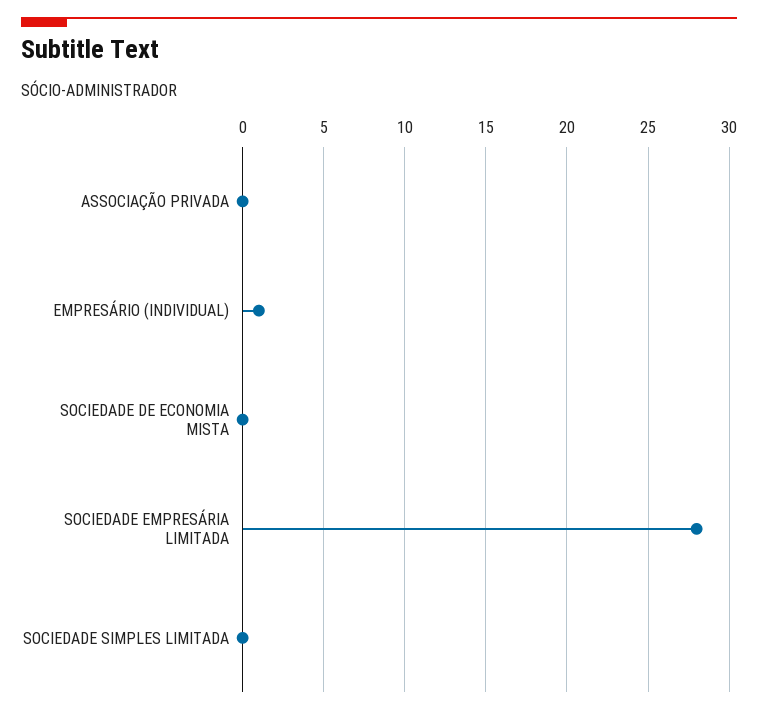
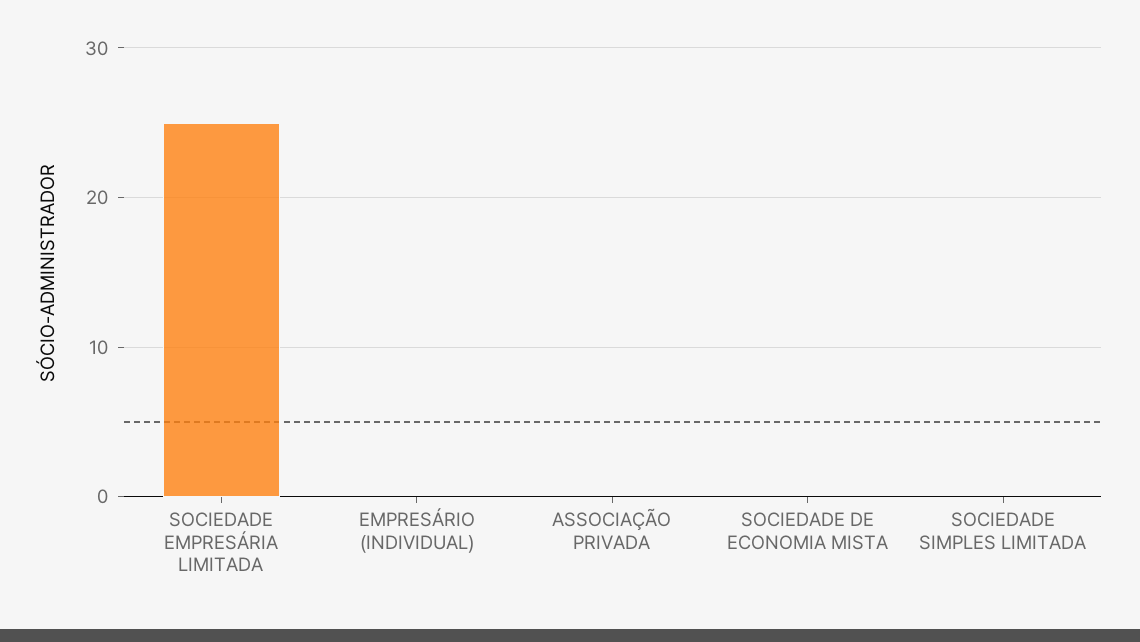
  {
    "ASSOCIAÇÃO PRIVADA": 0,
-   "EMPRESÁRIO (INDIVIDUAL)": 1,
+   "EMPRESÁRIO (INDIVIDUAL)": 0,
    "SOCIEDADE DE ECONOMIA MISTA": 0,
-   "SOCIEDADE EMPRESÁRIA LIMITADA": 28,
+   "SOCIEDADE EMPRESÁRIA LIMITADA": 25,
    "SOCIEDADE SIMPLES LIMITADA": 0
  }

